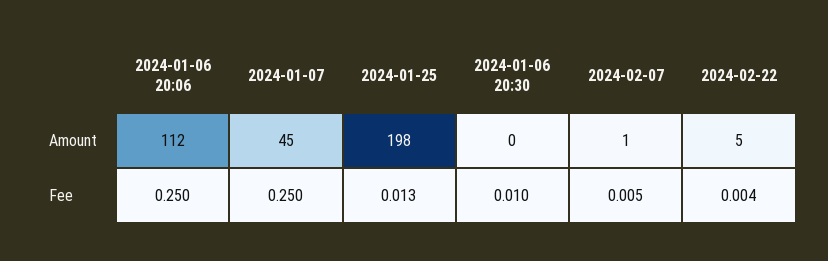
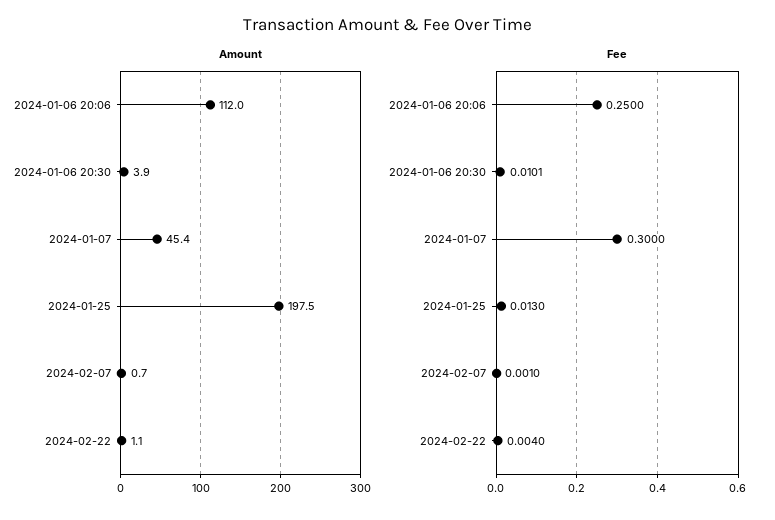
  {
    "Amount": {
      "2024-01-06 20:06": 112,
      "2024-01-07": 45.4,
      "2024-01-25": 197.5,
-     "2024-01-06 20:30": 0,
+     "2024-01-06 20:30": 3.9,
      "2024-02-07": 0.7,
-     "2024-02-22": 5
+     "2024-02-22": 1.1
    },
    "Fee": {
      "2024-01-06 20:06": 0.25,
-     "2024-01-07": 0.25,
+     "2024-01-07": 0.3,
      "2024-01-25": 0.013,
      "2024-01-06 20:30": 0.0101,
-     "2024-02-07": 0.005,
+     "2024-02-07": 0.001,
      "2024-02-22": 0.004
    }
  }

